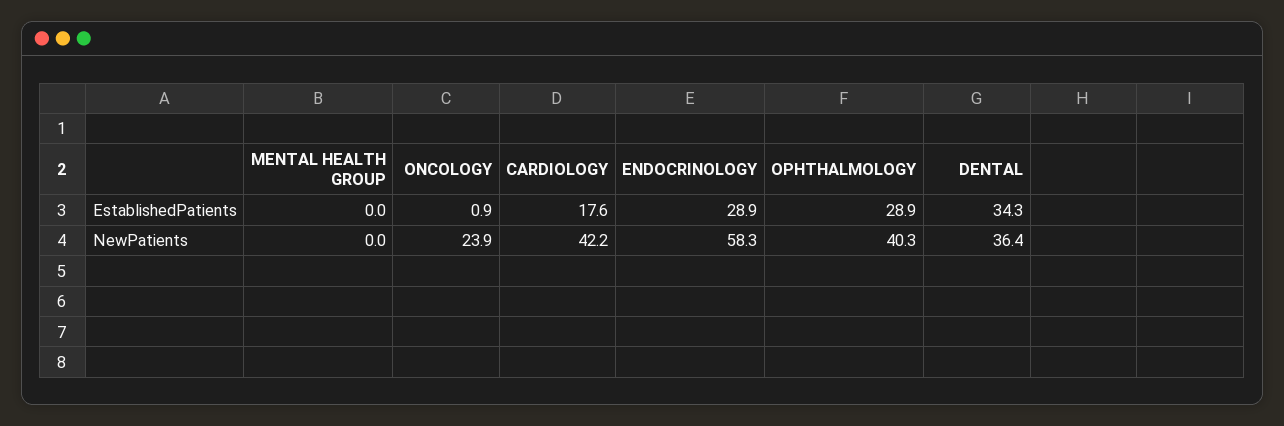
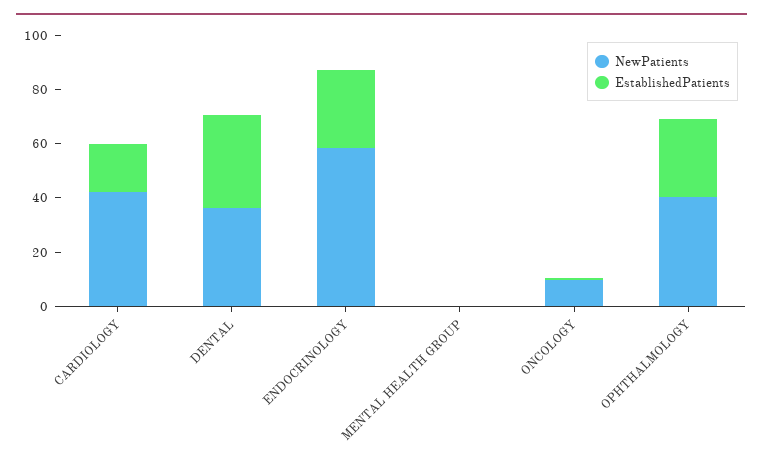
  {
    "EstablishedPatients": {
      "MENTAL HEALTH GROUP": 0,
      "ONCOLOGY": 0.9,
      "CARDIOLOGY": 17.6,
      "ENDOCRINOLOGY": 28.9,
      "OPHTHALMOLOGY": 28.9,
      "DENTAL": 34.3
    },
    "NewPatients": {
      "MENTAL HEALTH GROUP": 0,
-     "ONCOLOGY": 23.9,
+     "ONCOLOGY": 10,
      "CARDIOLOGY": 42.2,
      "ENDOCRINOLOGY": 58.3,
      "OPHTHALMOLOGY": 40.3,
      "DENTAL": 36.4
    }
  }

